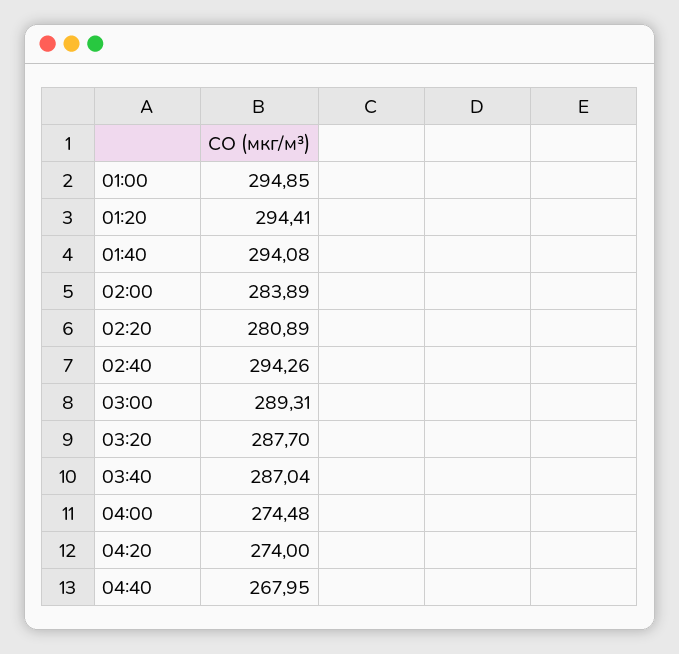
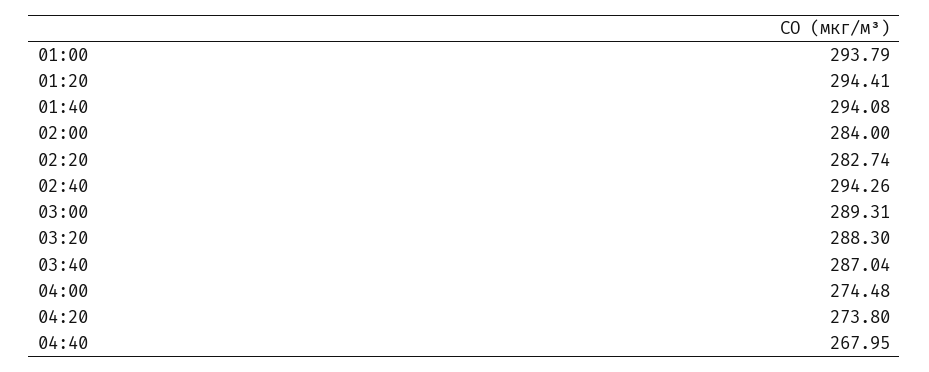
  {
-   "01:00": 294.85,
+   "01:00": 293.79,
    "01:20": 294.41,
    "01:40": 294.08,
-   "02:00": 283.89,
+   "02:00": 284,
-   "02:20": 280.89,
+   "02:20": 282.74,
    "02:40": 294.26,
    "03:00": 289.31,
-   "03:20": 287.7,
+   "03:20": 288.3,
    "03:40": 287.04,
    "04:00": 274.48,
-   "04:20": 274,
+   "04:20": 273.8,
    "04:40": 267.95
  }

